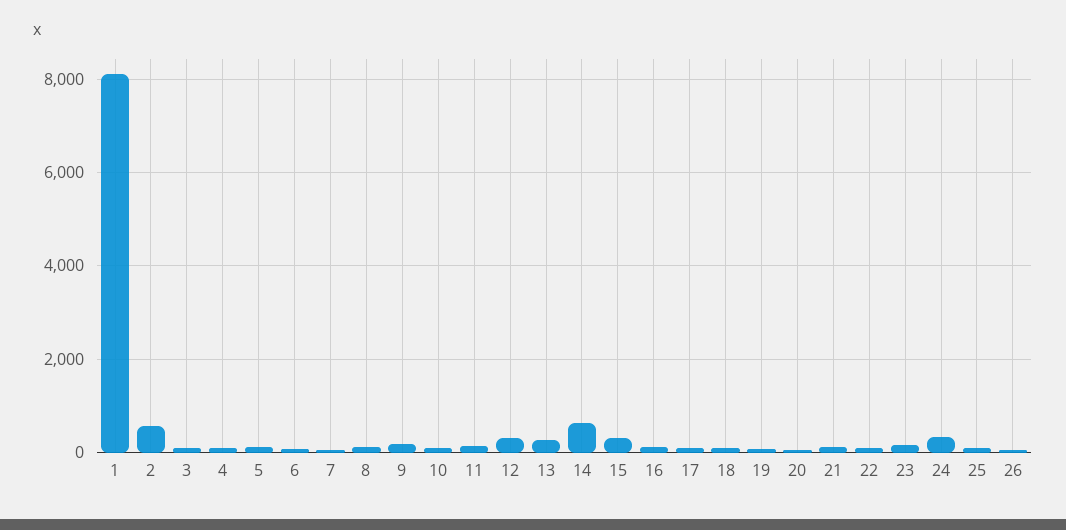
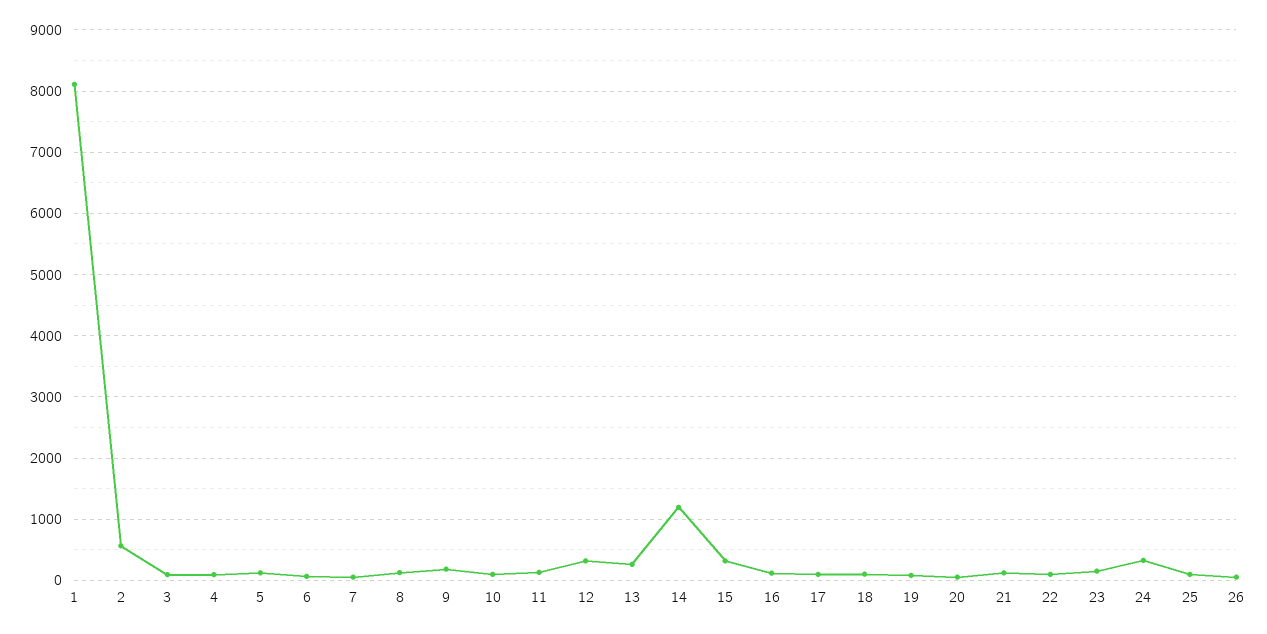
  {
    "1": 8100,
    "2": 600,
    "3": 100,
    "4": 100,
    "5": 100,
    "6": 100,
    "7": 100,
    "8": 100,
    "9": 200,
    "10": 100,
    "11": 100,
    "12": 300,
    "13": 300,
-   "14": 600,
+   "14": 1200,
    "15": 300,
    "16": 100,
    "17": 100,
    "18": 100,
    "19": 100,
    "20": 100,
    "21": 100,
    "22": 100,
    "23": 200,
    "24": 300,
    "25": 100,
    "26": 100
  }

